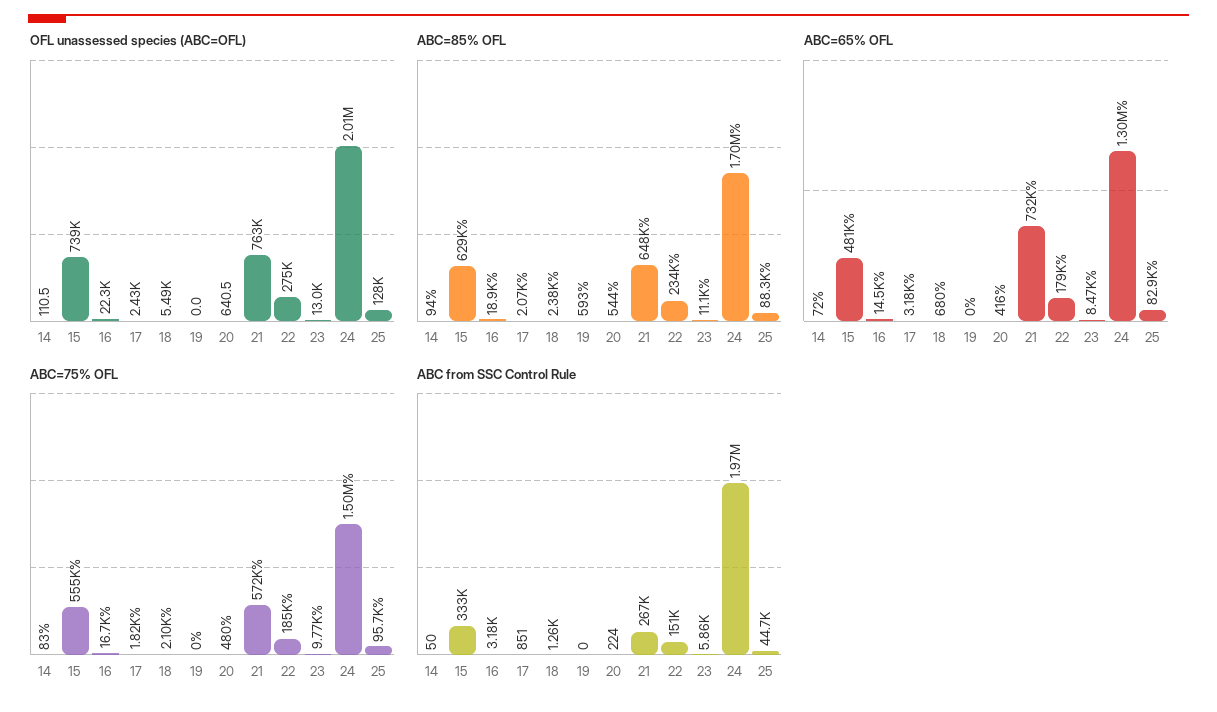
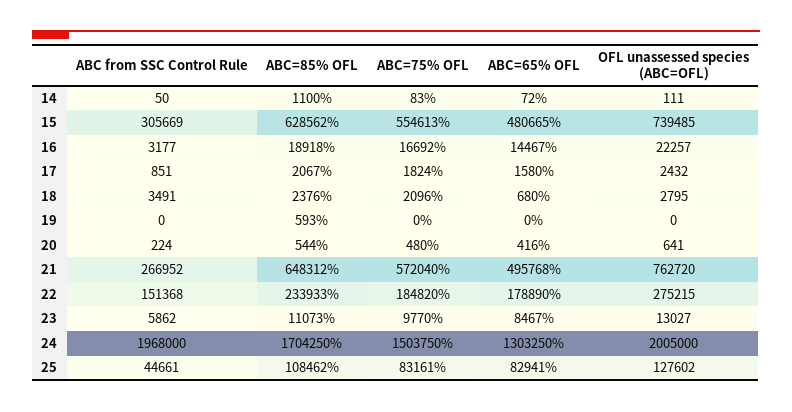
  {
    "OFL unassessed species (ABC=OFL)": {
      "14": 110.5,
      "15": 739485,
      "16": 22257,
      "17": 2432,
-     "18": 5490,
+     "18": 2795,
      "19": 0,
      "20": 640.5,
      "21": 762720,
      "22": 275215,
      "23": 13027,
      "24": 2005000,
      "25": 127602
    },
    "ABC=85% OFL": {
-     "14": 94,
+     "14": 1100,
      "15": 628562,
      "16": 18918,
      "17": 2067,
      "18": 2376,
      "19": 593,
      "20": 544,
      "21": 648312,
      "22": 233933,
      "23": 11073,
      "24": 1704250,
-     "25": 88300
+     "25": 108462
    },
    "ABC=65% OFL": {
      "14": 72,
      "15": 480665,
      "16": 14467,
-     "17": 3180,
+     "17": 1580,
      "18": 680,
      "19": 0,
      "20": 416,
-     "21": 732000,
+     "21": 495768,
      "22": 178890,
      "23": 8467,
      "24": 1303250,
      "25": 82941
    },
    "ABC=75% OFL": {
      "14": 83,
      "15": 554613,
      "16": 16692,
      "17": 1824,
      "18": 2096,
      "19": 0,
      "20": 480,
      "21": 572040,
      "22": 184820,
      "23": 9770,
      "24": 1503750,
-     "25": 95700
+     "25": 83161
    },
    "ABC from SSC Control Rule": {
      "14": 50,
-     "15": 333000,
+     "15": 305669,
      "16": 3177,
      "17": 851,
-     "18": 1260,
+     "18": 3491,
      "19": 0,
      "20": 224,
      "21": 266952,
      "22": 151368,
      "23": 5862,
      "24": 1968000,
      "25": 44661
    }
  }

